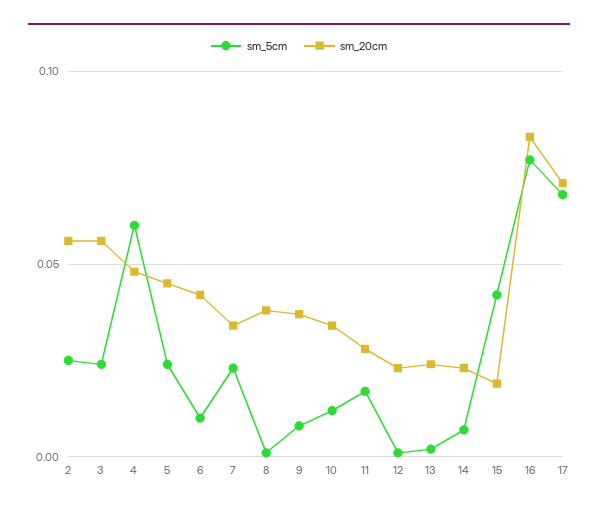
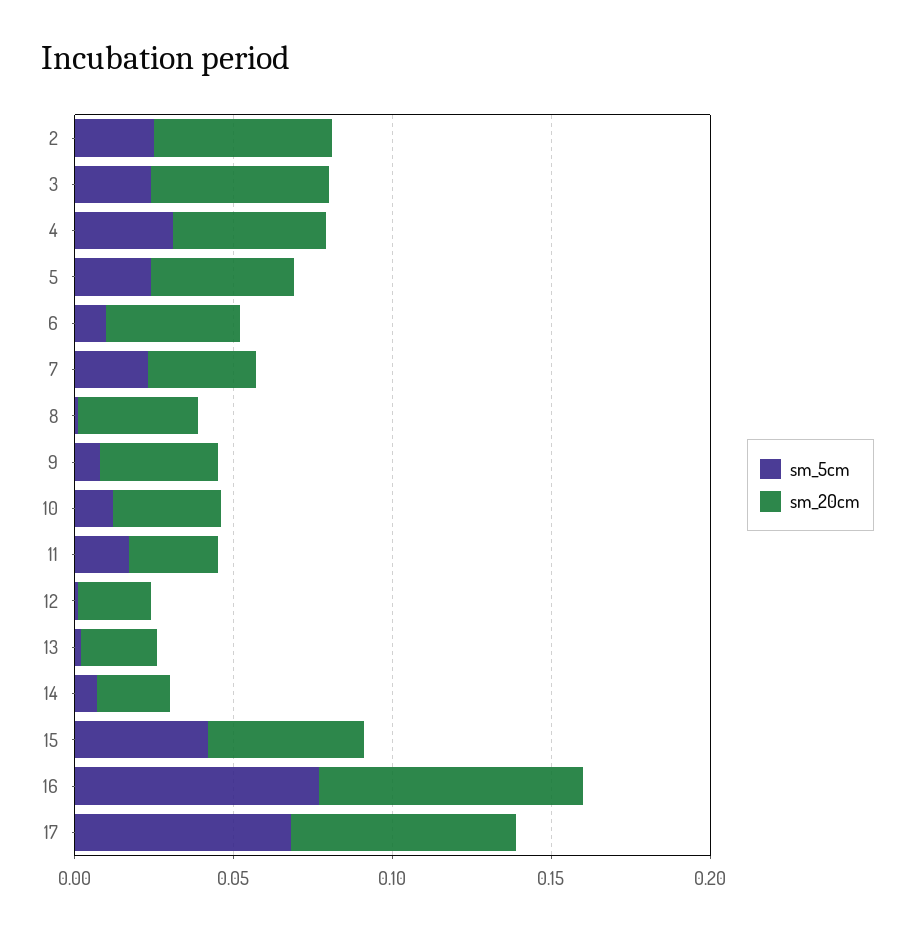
  {
    "sm_5cm": {
      "2": 0.025,
      "3": 0.025,
-     "4": 0.06,
+     "4": 0.03,
      "5": 0.025,
      "6": 0.01,
      "7": 0.025,
      "8": 0,
      "9": 0.01,
      "10": 0.01,
      "11": 0.015,
      "12": 0,
      "13": 0,
      "14": 0.005,
      "15": 0.04,
      "16": 0.075,
      "17": 0.07
    },
    "sm_20cm": {
      "2": 0.055,
      "3": 0.055,
      "4": 0.05,
      "5": 0.045,
      "6": 0.04,
      "7": 0.035,
      "8": 0.04,
      "9": 0.035,
      "10": 0.035,
      "11": 0.03,
      "12": 0.025,
      "13": 0.025,
      "14": 0.025,
-     "15": 0.02,
+     "15": 0.05,
      "16": 0.085,
      "17": 0.07
    }
  }

